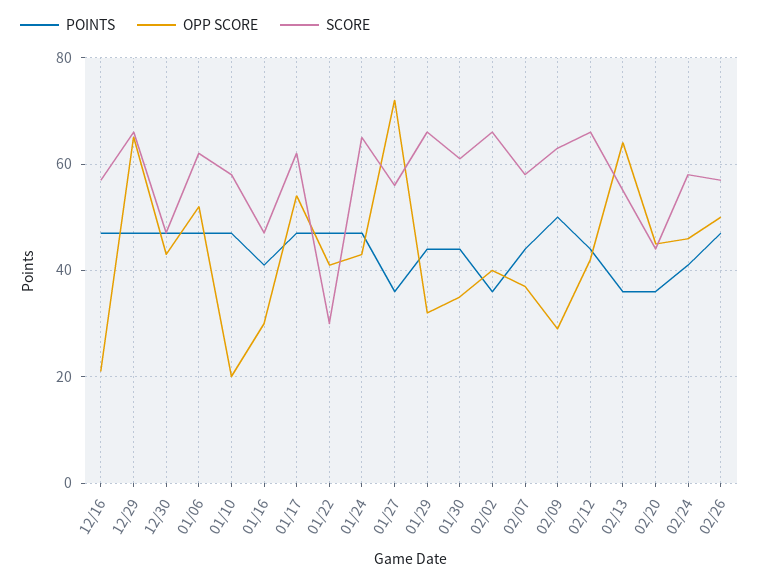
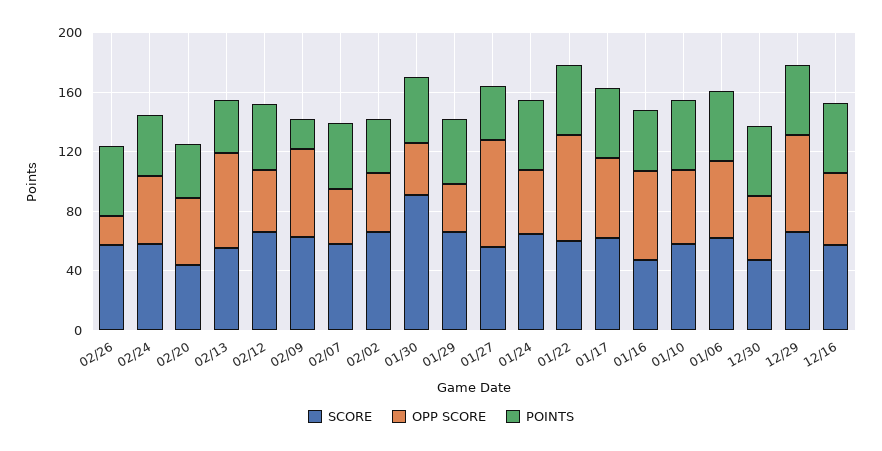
  {
    "POINTS": {
      "12/16": 45,
      "12/29": 45,
      "12/30": 45,
      "01/06": 45,
      "01/10": 45,
      "01/16": 40,
      "01/17": 45,
      "01/22": 45,
      "01/24": 45,
      "01/27": 35,
      "01/29": 45,
      "01/30": 45,
      "02/02": 35,
      "02/07": 45,
-     "02/09": 50,
+     "02/09": 20,
      "02/12": 45,
      "02/13": 35,
      "02/20": 35,
      "02/24": 40,
      "02/26": 45
    },
    "OPP SCORE": {
-     "12/16": 20,
+     "12/16": 50,
      "12/29": 65,
      "12/30": 45,
      "01/06": 50,
-     "01/10": 20,
+     "01/10": 50,
-     "01/16": 30,
+     "01/16": 60,
      "01/17": 55,
-     "01/22": 40,
+     "01/22": 70,
      "01/24": 45,
      "01/27": 70,
      "01/29": 30,
      "01/30": 35,
      "02/02": 40,
      "02/07": 35,
-     "02/09": 30,
+     "02/09": 60,
      "02/12": 40,
      "02/13": 65,
      "02/20": 45,
      "02/24": 45,
-     "02/26": 50
+     "02/26": 20
    },
    "SCORE": {
      "12/16": 55,
      "12/29": 65,
      "12/30": 45,
      "01/06": 60,
      "01/10": 60,
      "01/16": 45,
      "01/17": 60,
-     "01/22": 30,
+     "01/22": 60,
      "01/24": 65,
      "01/27": 55,
      "01/29": 65,
-     "01/30": 60,
+     "01/30": 90,
      "02/02": 65,
      "02/07": 60,
      "02/09": 65,
      "02/12": 65,
      "02/13": 55,
      "02/20": 45,
      "02/24": 60,
      "02/26": 55
    }
  }

